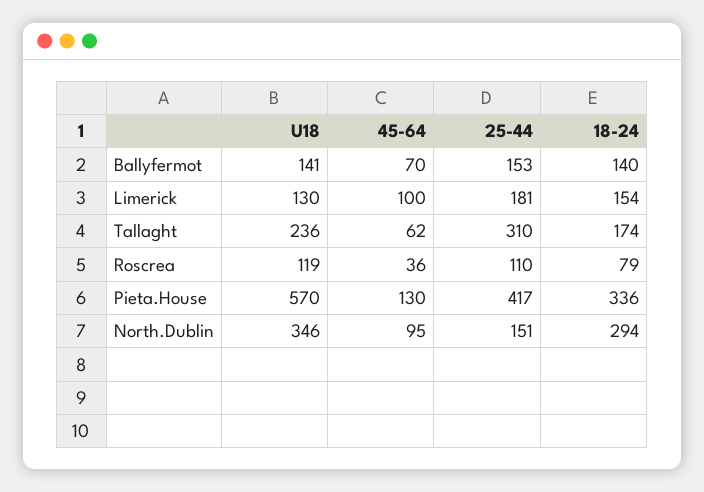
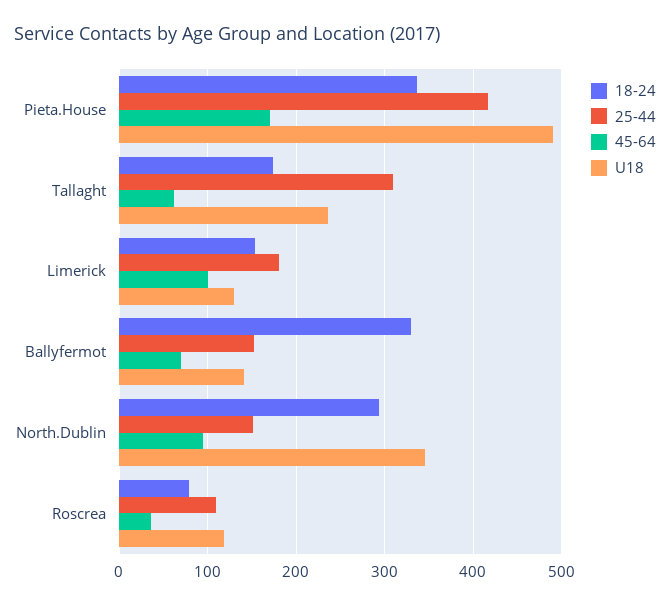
  {
    "U18": {
      "Ballyfermot": 141,
      "Limerick": 130,
      "Tallaght": 236,
      "Roscrea": 119,
-     "Pieta.House": 570,
+     "Pieta.House": 490,
      "North.Dublin": 346
    },
    "45-64": {
      "Ballyfermot": 70,
      "Limerick": 100,
      "Tallaght": 62,
      "Roscrea": 36,
-     "Pieta.House": 130,
+     "Pieta.House": 170,
      "North.Dublin": 95
    },
    "25-44": {
      "Ballyfermot": 153,
      "Limerick": 181,
      "Tallaght": 310,
      "Roscrea": 110,
      "Pieta.House": 417,
      "North.Dublin": 151
    },
    "18-24": {
-     "Ballyfermot": 140,
+     "Ballyfermot": 330,
      "Limerick": 154,
      "Tallaght": 174,
      "Roscrea": 79,
      "Pieta.House": 336,
      "North.Dublin": 294
    }
  }

